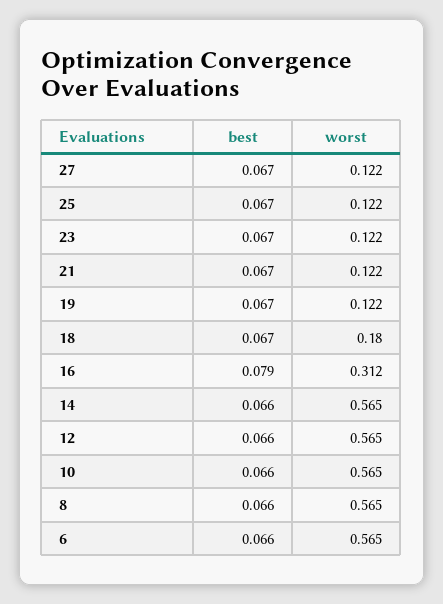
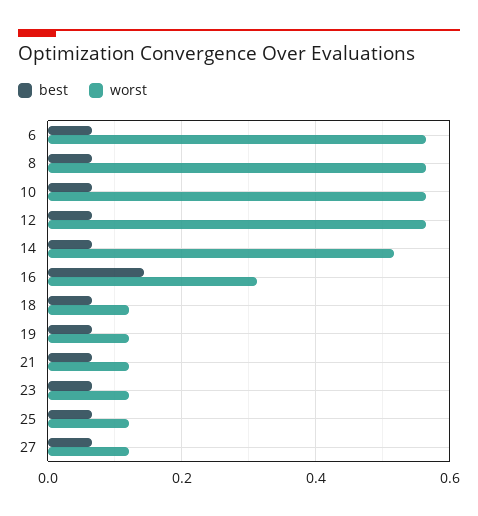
  {
    "best": {
      "27": 0.067,
      "25": 0.067,
      "23": 0.067,
      "21": 0.067,
      "19": 0.067,
      "18": 0.067,
-     "16": 0.079,
+     "16": 0.14,
      "14": 0.066,
      "12": 0.066,
      "10": 0.066,
      "8": 0.066,
      "6": 0.066
    },
    "worst": {
      "27": 0.122,
      "25": 0.122,
      "23": 0.122,
      "21": 0.122,
      "19": 0.122,
-     "18": 0.18,
+     "18": 0.12,
      "16": 0.312,
-     "14": 0.565,
+     "14": 0.52,
      "12": 0.565,
      "10": 0.565,
      "8": 0.565,
      "6": 0.565
    }
  }

